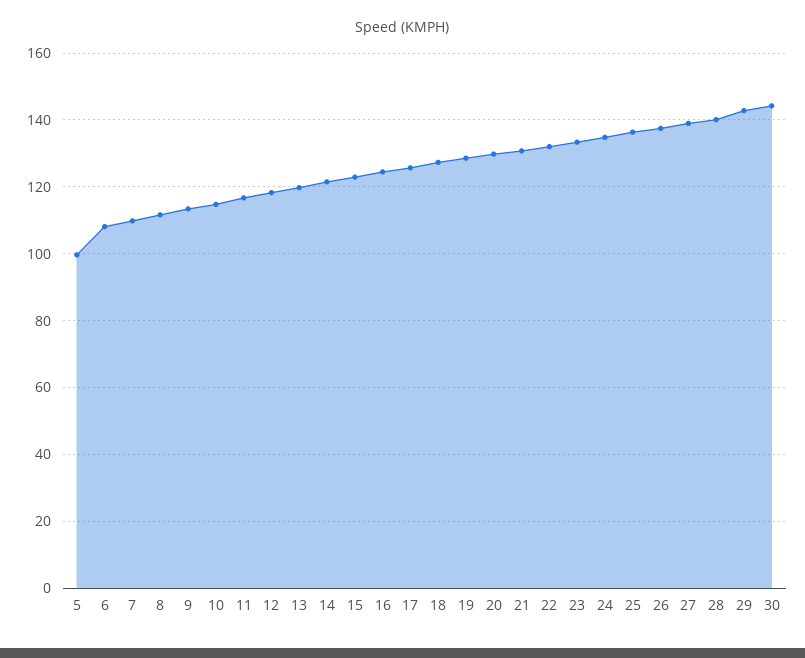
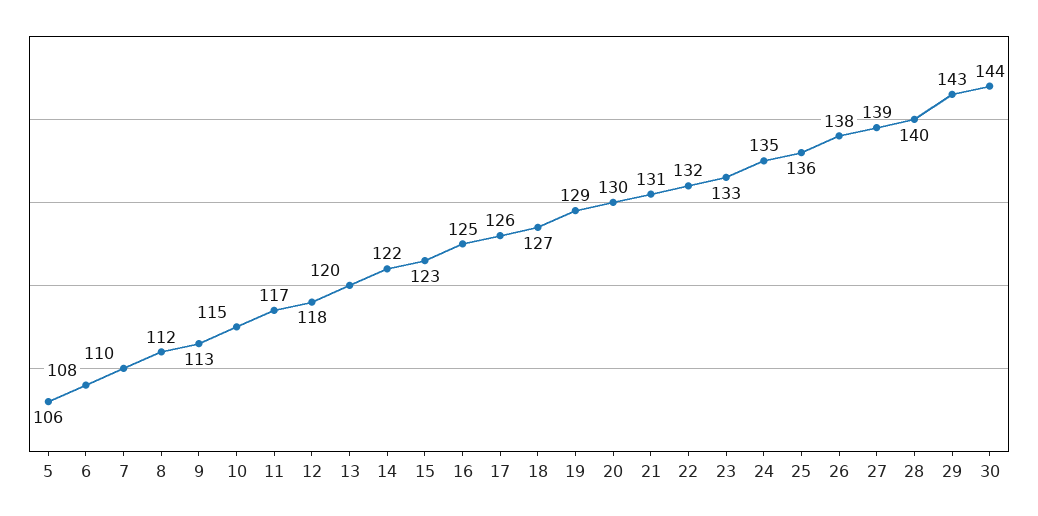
  {
-   "5": 100,
+   "5": 106,
    "6": 108,
    "7": 110,
    "8": 112,
    "9": 113,
    "10": 115,
    "11": 117,
    "12": 118,
    "13": 120,
    "14": 122,
    "15": 123,
    "16": 125,
    "17": 126,
    "18": 127,
    "19": 129,
    "20": 130,
    "21": 131,
    "22": 132,
    "23": 133,
    "24": 135,
    "25": 136,
    "26": 138,
    "27": 139,
    "28": 140,
    "29": 143,
    "30": 144
  }

